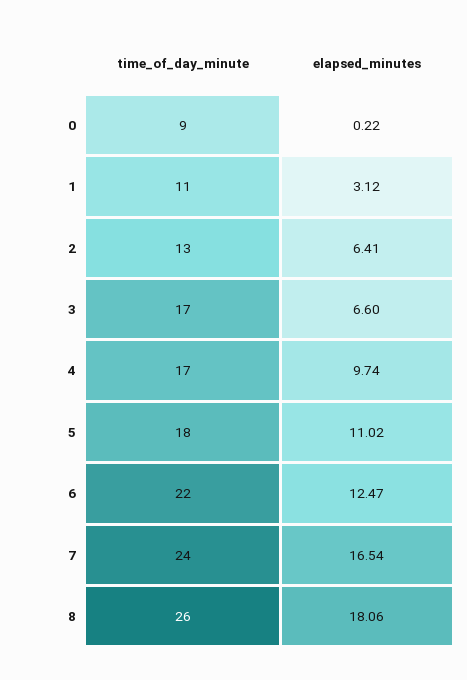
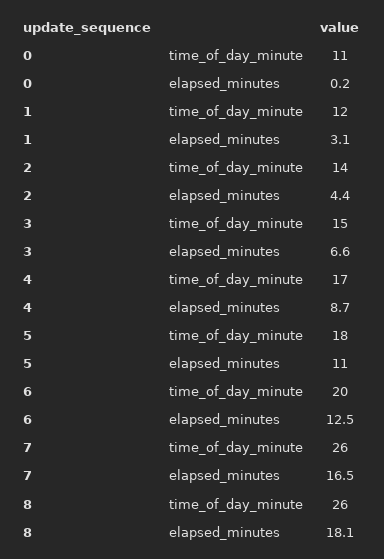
  {
    "time_of_day_minute": {
-     "0": 9,
+     "0": 11,
-     "1": 11,
+     "1": 12,
-     "2": 13,
+     "2": 14,
-     "3": 17,
+     "3": 15,
      "4": 17,
      "5": 18,
-     "6": 22,
+     "6": 20,
-     "7": 24,
+     "7": 26,
      "8": 26
    },
    "elapsed_minutes": {
      "0": 0.22,
      "1": 3.12,
-     "2": 6.41,
+     "2": 4.4,
      "3": 6.6,
-     "4": 9.74,
+     "4": 8.7,
      "5": 11.02,
      "6": 12.47,
      "7": 16.54,
      "8": 18.06
    }
  }

